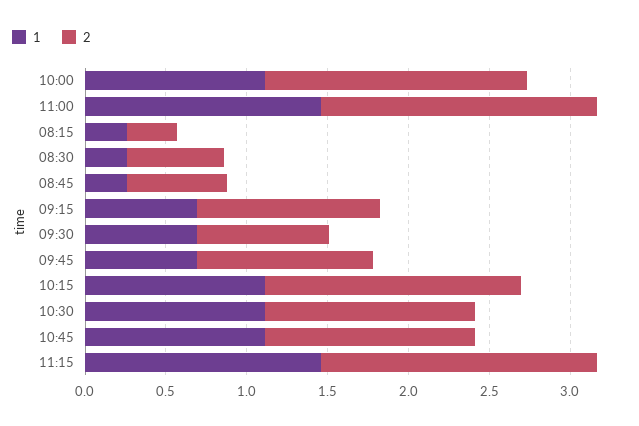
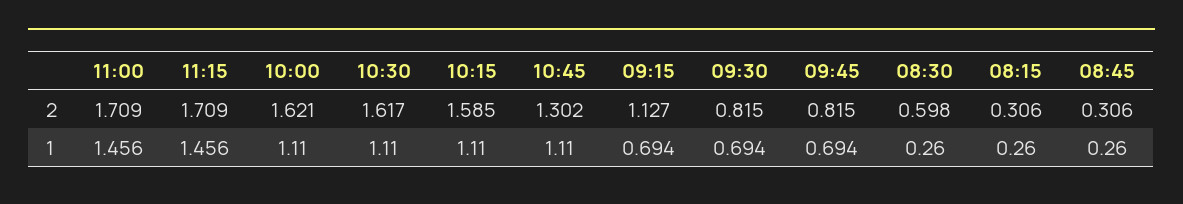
  {
    "1": {
      "10:00": 1.11,
      "11:00": 1.456,
      "08:15": 0.26,
      "08:30": 0.26,
      "08:45": 0.26,
      "09:15": 0.694,
      "09:30": 0.694,
      "09:45": 0.694,
      "10:15": 1.11,
      "10:30": 1.11,
      "10:45": 1.11,
      "11:15": 1.456
    },
    "2": {
      "10:00": 1.621,
      "11:00": 1.709,
      "08:15": 0.306,
      "08:30": 0.598,
-     "08:45": 0.6,
+     "08:45": 0.306,
      "09:15": 1.127,
      "09:30": 0.815,
-     "09:45": 1.1,
+     "09:45": 0.815,
      "10:15": 1.585,
-     "10:30": 1.3,
+     "10:30": 1.617,
      "10:45": 1.302,
      "11:15": 1.709
    }
  }

